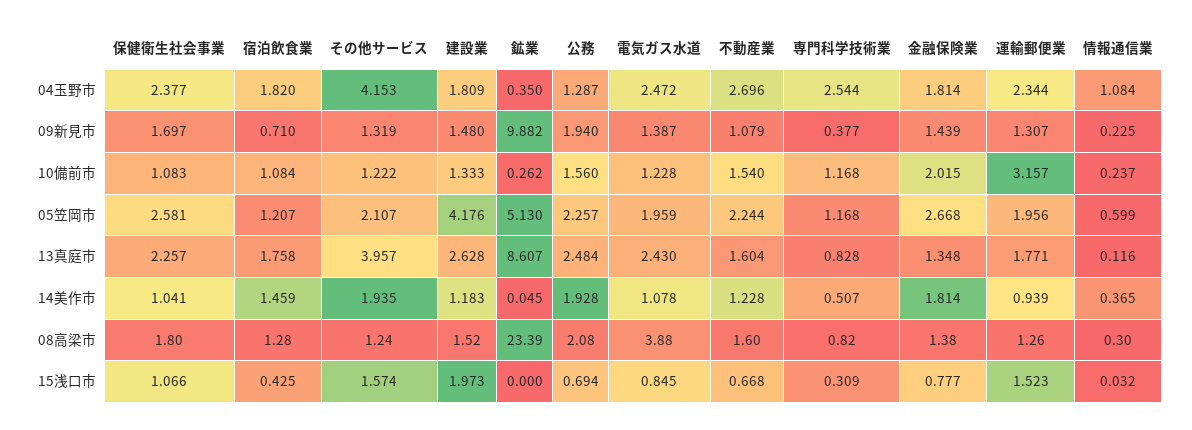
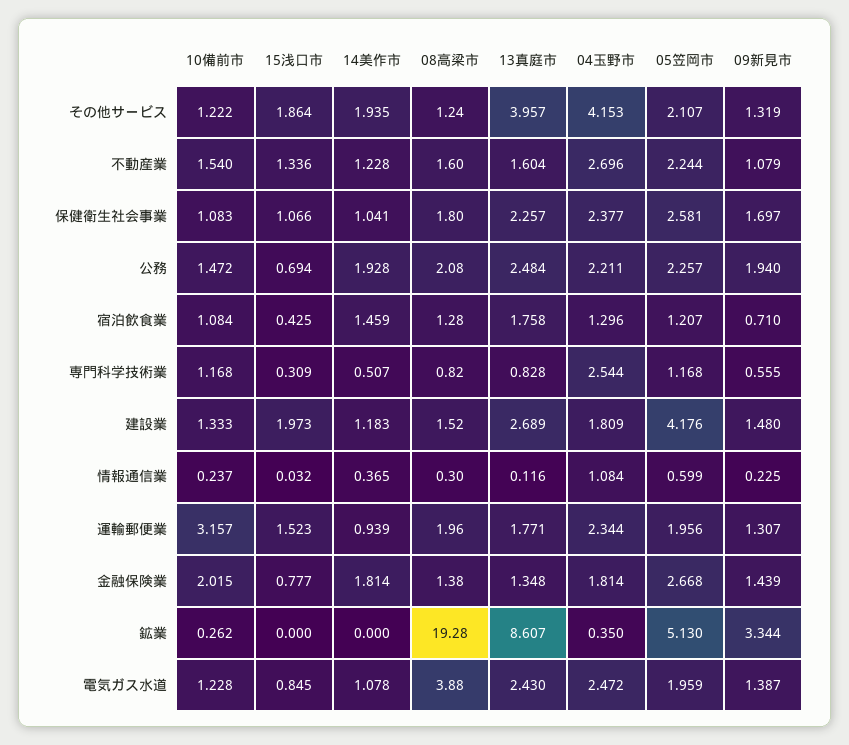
  {
    "保健衛生社会事業": {
      "04玉野市": 2.377,
      "09新見市": 1.697,
      "10備前市": 1.083,
      "05笠岡市": 2.581,
      "13真庭市": 2.257,
      "14美作市": 1.041,
      "08高梁市": 1.8,
      "15浅口市": 1.066
    },
    "宿泊飲食業": {
-     "04玉野市": 1.82,
+     "04玉野市": 1.296,
      "09新見市": 0.71,
      "10備前市": 1.084,
      "05笠岡市": 1.207,
      "13真庭市": 1.758,
      "14美作市": 1.459,
      "08高梁市": 1.28,
      "15浅口市": 0.425
    },
    "その他サービス": {
      "04玉野市": 4.153,
      "09新見市": 1.319,
      "10備前市": 1.222,
      "05笠岡市": 2.107,
      "13真庭市": 3.957,
      "14美作市": 1.935,
      "08高梁市": 1.24,
-     "15浅口市": 1.574
+     "15浅口市": 1.864
    },
    "建設業": {
      "04玉野市": 1.809,
      "09新見市": 1.48,
      "10備前市": 1.333,
      "05笠岡市": 4.176,
-     "13真庭市": 2.628,
+     "13真庭市": 2.689,
      "14美作市": 1.183,
      "08高梁市": 1.52,
      "15浅口市": 1.973
    },
    "鉱業": {
      "04玉野市": 0.35,
-     "09新見市": 9.882,
+     "09新見市": 3.344,
      "10備前市": 0.262,
      "05笠岡市": 5.13,
      "13真庭市": 8.607,
-     "14美作市": 0.045,
+     "14美作市": 0,
-     "08高梁市": 23.39,
+     "08高梁市": 19.28,
      "15浅口市": 0
    },
    "公務": {
-     "04玉野市": 1.287,
+     "04玉野市": 2.211,
      "09新見市": 1.94,
-     "10備前市": 1.56,
+     "10備前市": 1.472,
      "05笠岡市": 2.257,
      "13真庭市": 2.484,
      "14美作市": 1.928,
      "08高梁市": 2.08,
      "15浅口市": 0.694
    },
    "電気ガス水道": {
      "04玉野市": 2.472,
      "09新見市": 1.387,
      "10備前市": 1.228,
      "05笠岡市": 1.959,
      "13真庭市": 2.43,
      "14美作市": 1.078,
      "08高梁市": 3.88,
      "15浅口市": 0.845
    },
    "不動産業": {
      "04玉野市": 2.696,
      "09新見市": 1.079,
      "10備前市": 1.54,
      "05笠岡市": 2.244,
      "13真庭市": 1.604,
      "14美作市": 1.228,
      "08高梁市": 1.6,
-     "15浅口市": 0.668
+     "15浅口市": 1.336
    },
    "専門科学技術業": {
      "04玉野市": 2.544,
-     "09新見市": 0.377,
+     "09新見市": 0.555,
      "10備前市": 1.168,
      "05笠岡市": 1.168,
      "13真庭市": 0.828,
      "14美作市": 0.507,
      "08高梁市": 0.82,
      "15浅口市": 0.309
    },
    "金融保険業": {
      "04玉野市": 1.814,
      "09新見市": 1.439,
      "10備前市": 2.015,
      "05笠岡市": 2.668,
      "13真庭市": 1.348,
      "14美作市": 1.814,
      "08高梁市": 1.38,
      "15浅口市": 0.777
    },
    "運輸郵便業": {
      "04玉野市": 2.344,
      "09新見市": 1.307,
      "10備前市": 3.157,
      "05笠岡市": 1.956,
      "13真庭市": 1.771,
      "14美作市": 0.939,
-     "08高梁市": 1.26,
+     "08高梁市": 1.96,
      "15浅口市": 1.523
    },
    "情報通信業": {
      "04玉野市": 1.084,
      "09新見市": 0.225,
      "10備前市": 0.237,
      "05笠岡市": 0.599,
      "13真庭市": 0.116,
      "14美作市": 0.365,
      "08高梁市": 0.3,
      "15浅口市": 0.032
    }
  }

